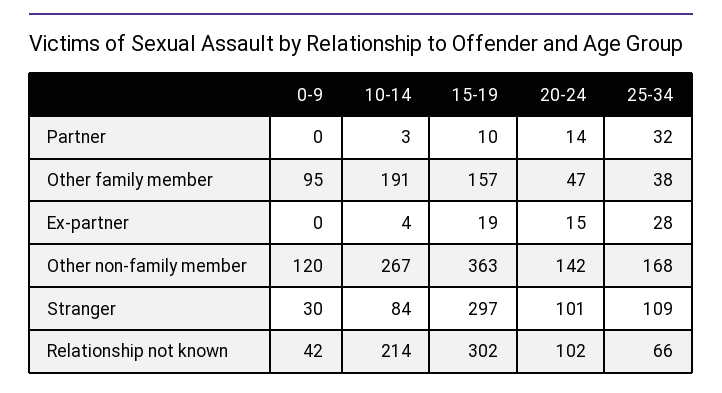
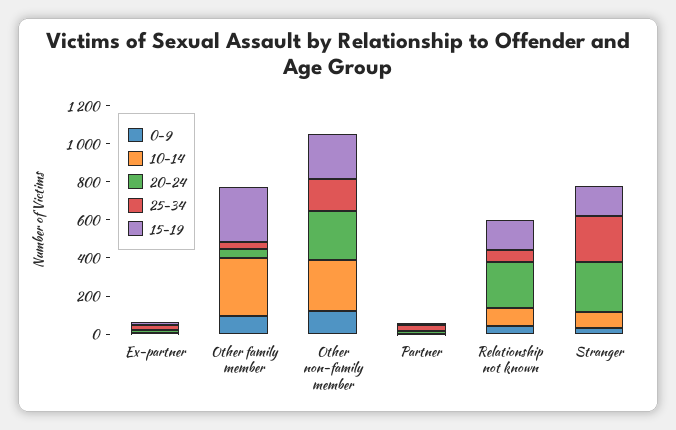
  {
    "0-9": {
      "Partner": 0,
      "Other family member": 95,
      "Ex-partner": 0,
      "Other non-family member": 120,
      "Stranger": 30,
      "Relationship not known": 42
    },
    "10-14": {
      "Partner": 3,
-     "Other family member": 191,
+     "Other family member": 300,
      "Ex-partner": 4,
      "Other non-family member": 267,
      "Stranger": 84,
-     "Relationship not known": 214
+     "Relationship not known": 100
    },
    "15-19": {
      "Partner": 10,
-     "Other family member": 157,
+     "Other family member": 300,
      "Ex-partner": 19,
-     "Other non-family member": 363,
+     "Other non-family member": 250,
-     "Stranger": 297,
+     "Stranger": 150,
-     "Relationship not known": 302
+     "Relationship not known": 150
    },
    "20-24": {
      "Partner": 14,
      "Other family member": 47,
      "Ex-partner": 15,
-     "Other non-family member": 142,
+     "Other non-family member": 250,
-     "Stranger": 101,
+     "Stranger": 250,
-     "Relationship not known": 102
+     "Relationship not known": 250
    },
    "25-34": {
      "Partner": 32,
      "Other family member": 38,
      "Ex-partner": 28,
      "Other non-family member": 168,
-     "Stranger": 109,
+     "Stranger": 250,
      "Relationship not known": 66
    }
  }

